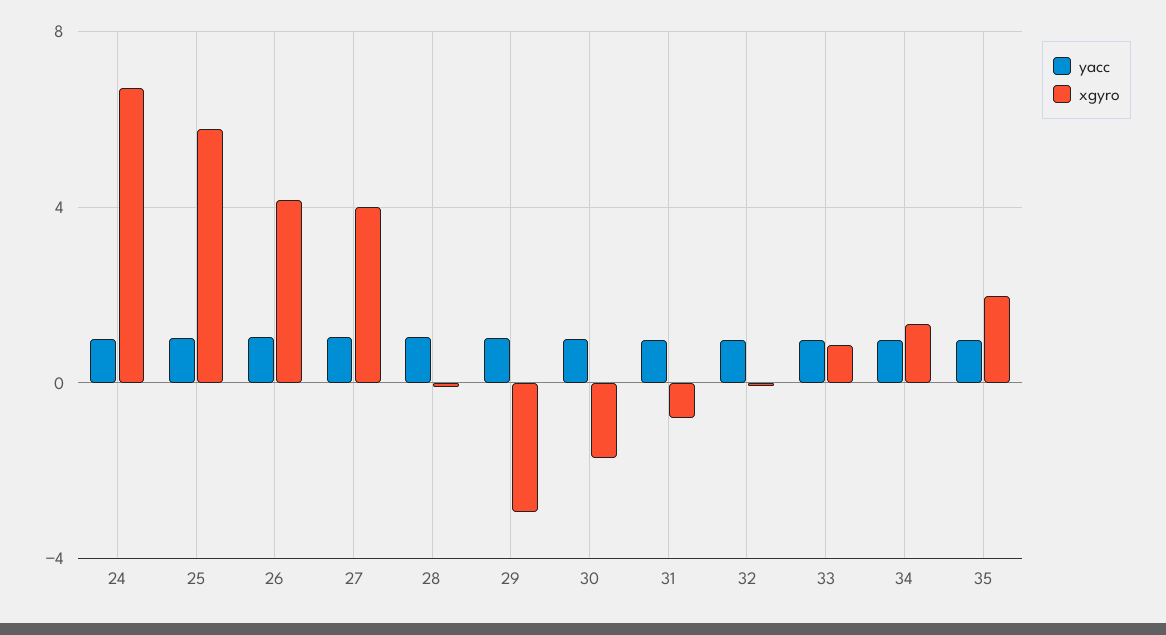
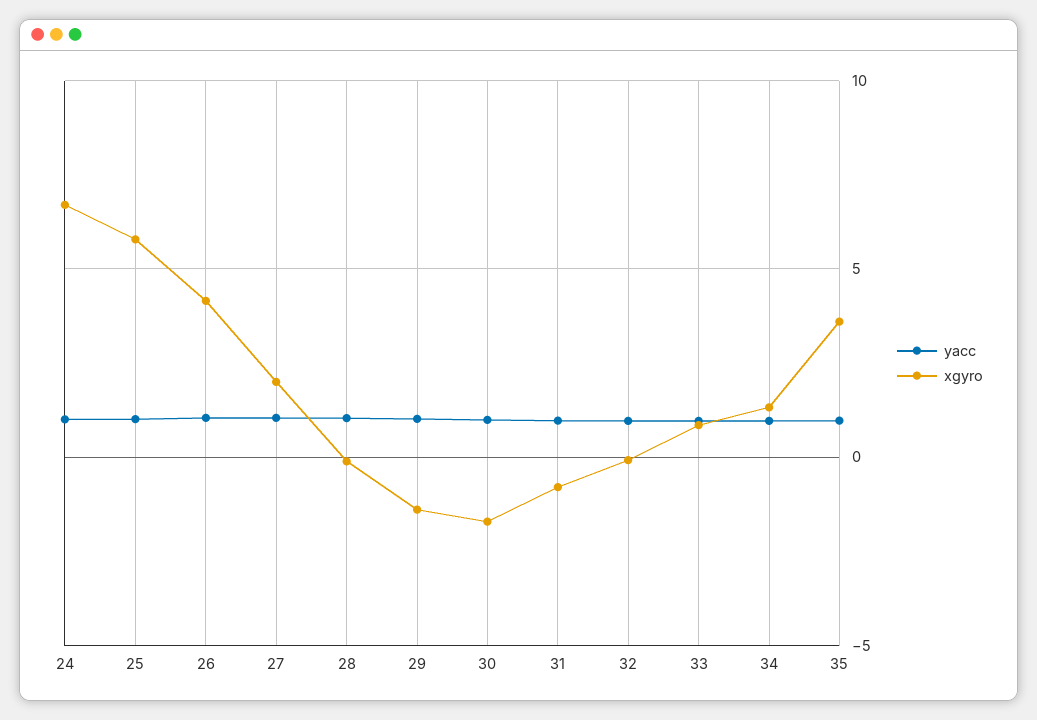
  {
    "yacc": {
      "24": 1,
      "25": 1,
      "26": 1,
      "27": 1,
      "28": 1,
      "29": 1,
      "30": 1,
      "31": 1,
      "32": 1,
      "33": 1,
      "34": 1,
      "35": 1
    },
    "xgyro": {
      "24": 6.5,
      "25": 6,
      "26": 4,
-     "27": 4,
+     "27": 2,
      "28": 0,
-     "29": -3,
+     "29": -1.5,
      "30": -1.5,
      "31": -1,
      "32": 0,
      "33": 1,
      "34": 1.5,
-     "35": 2
+     "35": 3.5
    }
  }

